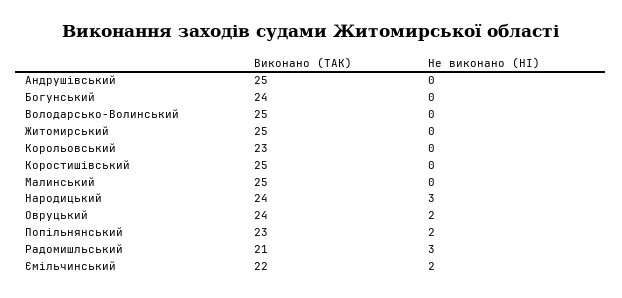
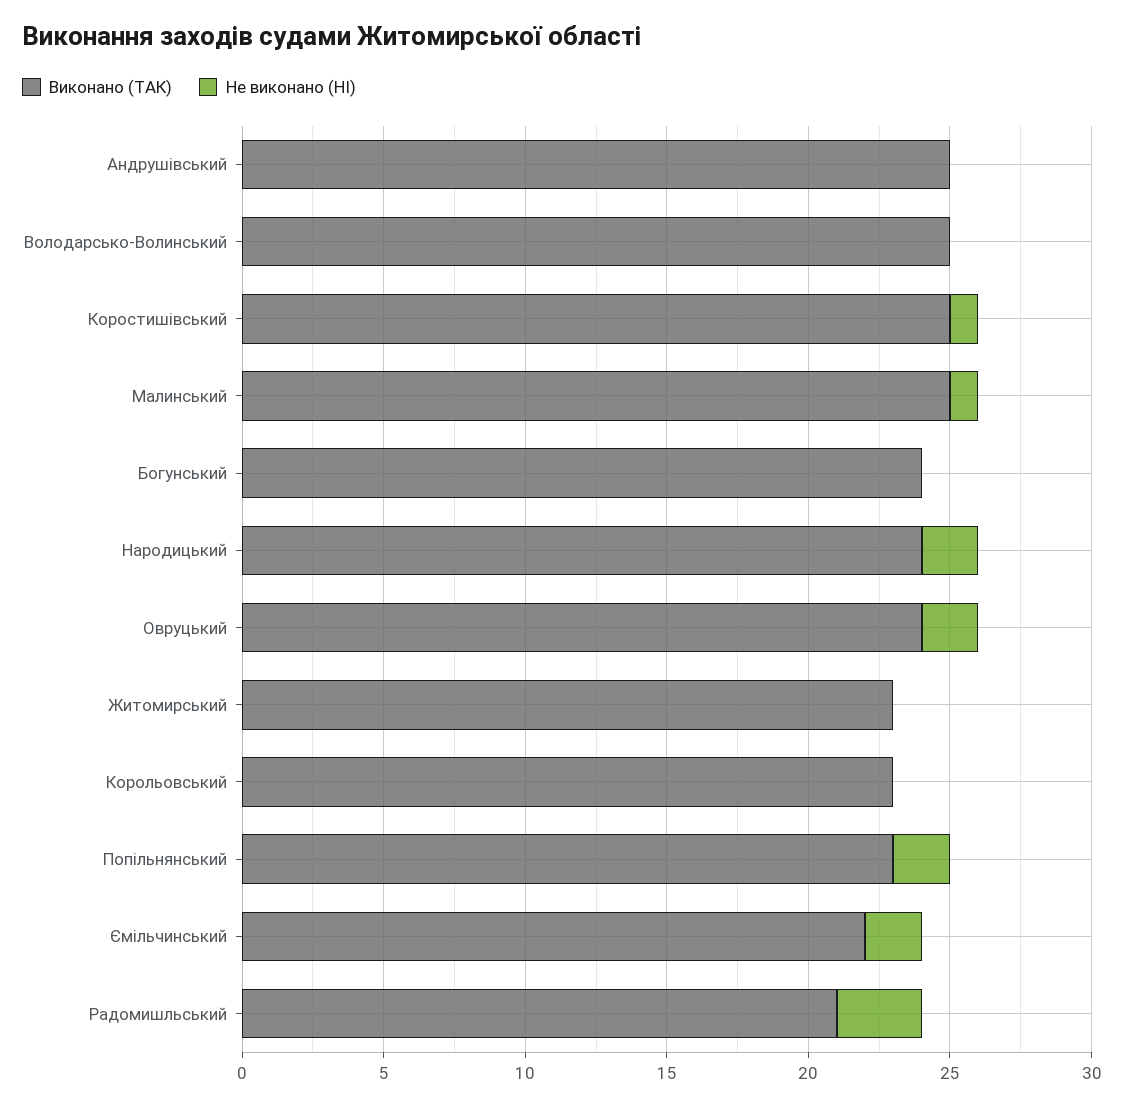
  {
    "Виконано (ТАК)": {
      "Андрушівський": 25,
      "Богунський": 24,
      "Володарсько-Волинський": 25,
-     "Житомирський": 25,
+     "Житомирський": 23,
      "Корольовський": 23,
      "Коростишівський": 25,
      "Малинський": 25,
      "Народицький": 24,
      "Овруцький": 24,
      "Попільнянський": 23,
      "Радомишльський": 21,
      "Ємільчинський": 22
    },
    "Не виконано (НІ)": {
      "Андрушівський": 0,
      "Богунський": 0,
      "Володарсько-Волинський": 0,
      "Житомирський": 0,
      "Корольовський": 0,
-     "Коростишівський": 0,
+     "Коростишівський": 1,
-     "Малинський": 0,
+     "Малинський": 1,
-     "Народицький": 3,
+     "Народицький": 2,
      "Овруцький": 2,
      "Попільнянський": 2,
      "Радомишльський": 3,
      "Ємільчинський": 2
    }
  }

